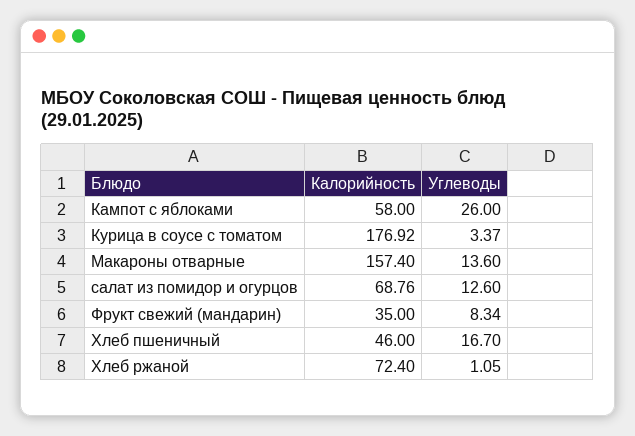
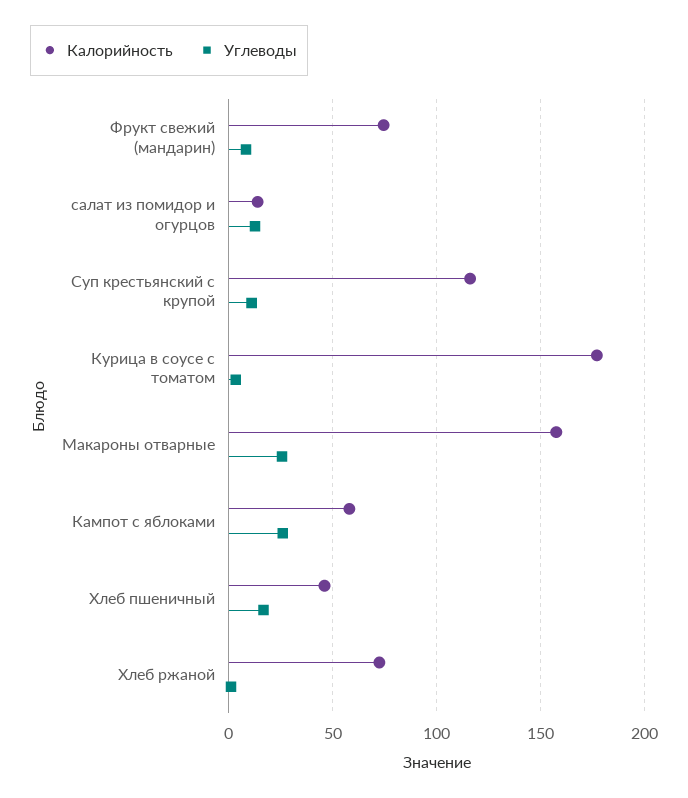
  {
    "Калорийность": {
      "Кампот с яблоками": 58,
      "Курица в соусе с томатом": 176.92,
      "Макароны отварные": 157.4,
-     "салат из помидор и огурцов": 68.76,
+     "салат из помидор и огурцов": 15,
-     "Фрукт свежий (мандарин)": 35,
+     "Фрукт свежий (мандарин)": 75,
      "Хлеб пшеничный": 46,
-     "Хлеб ржаной": 72.4
+     "Хлеб ржаной": 72.4,
+     "Суп крестьянский с крупой": 115
    },
    "Углеводы": {
      "Кампот с яблоками": 26,
      "Курица в соусе с томатом": 3.37,
-     "Макароны отварные": 13.6,
+     "Макароны отварные": 25,
      "салат из помидор и огурцов": 12.6,
      "Фрукт свежий (мандарин)": 8.34,
      "Хлеб пшеничный": 16.7,
-     "Хлеб ржаной": 1.05
+     "Хлеб ржаной": 1.05,
+     "Суп крестьянский с крупой": 10
    }
  }

